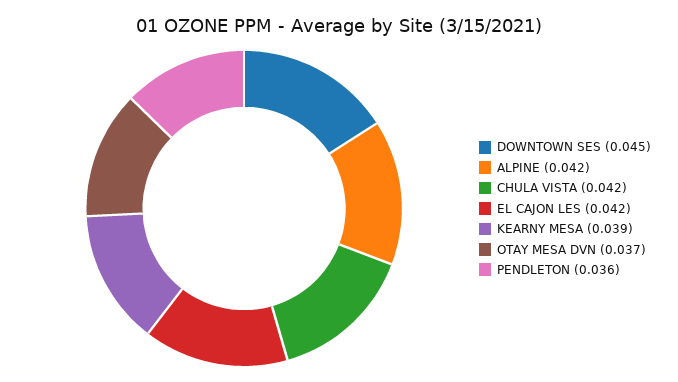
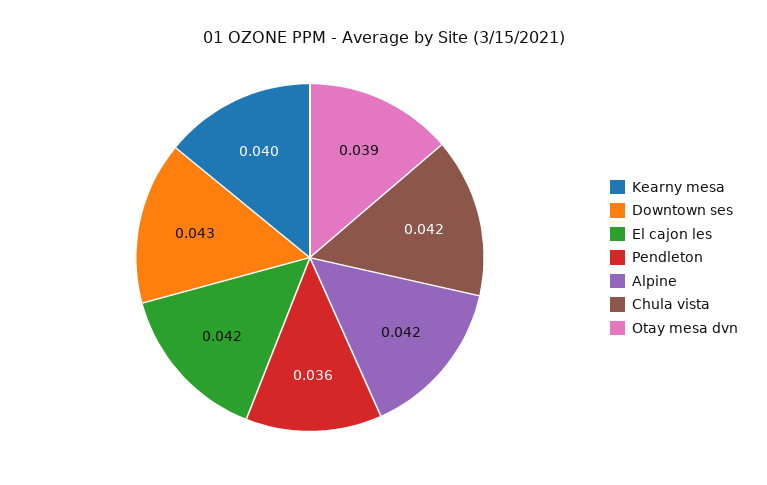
  {
-   "DOWNTOWN SES": 0.045,
+   "DOWNTOWN SES": 0.043,
    "ALPINE": 0.042,
    "CHULA VISTA": 0.042,
    "EL CAJON LES": 0.042,
-   "KEARNY MESA": 0.039,
+   "KEARNY MESA": 0.04,
-   "OTAY MESA DVN": 0.037,
+   "OTAY MESA DVN": 0.039,
    "PENDLETON": 0.036
  }

